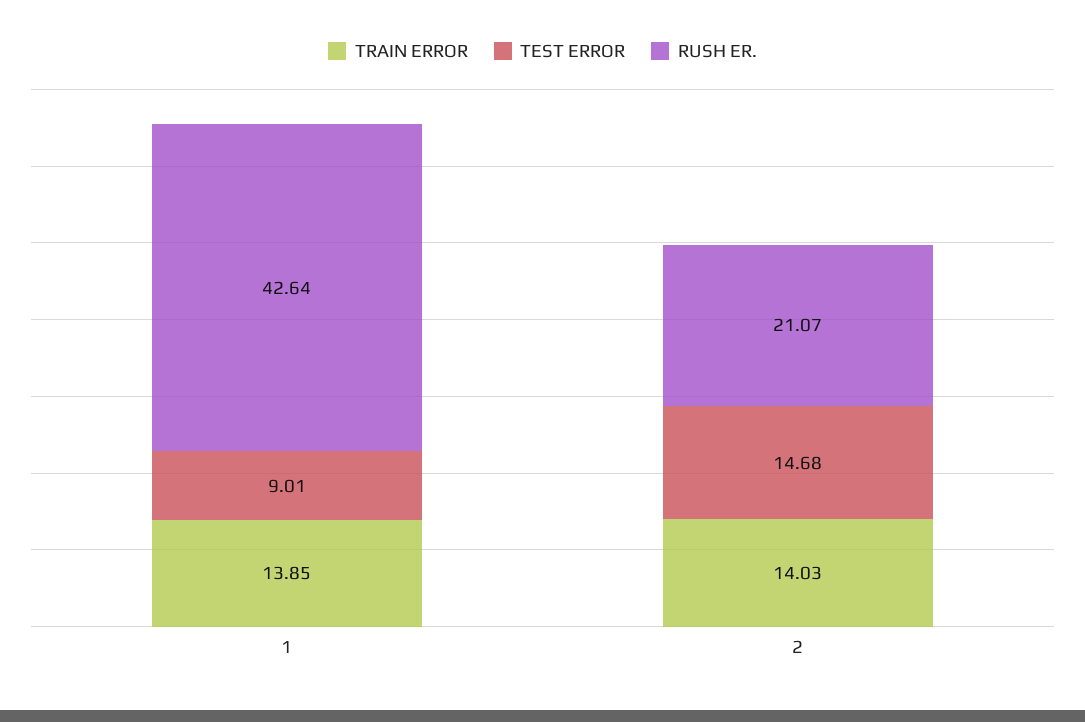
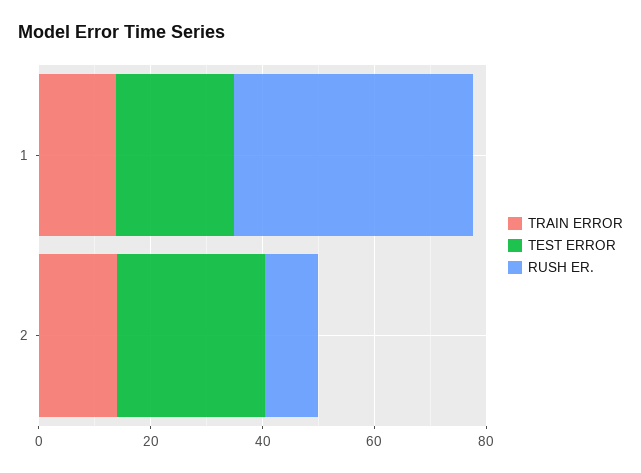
  {
    "TRAIN ERROR": {
      "1": 13.85,
      "2": 14.03
    },
    "TEST ERROR": {
-     "1": 9.01,
+     "1": 20,
-     "2": 14.68
+     "2": 25
    },
    "RUSH ER.": {
      "1": 42.64,
-     "2": 21.07
+     "2": 10
    }
  }

